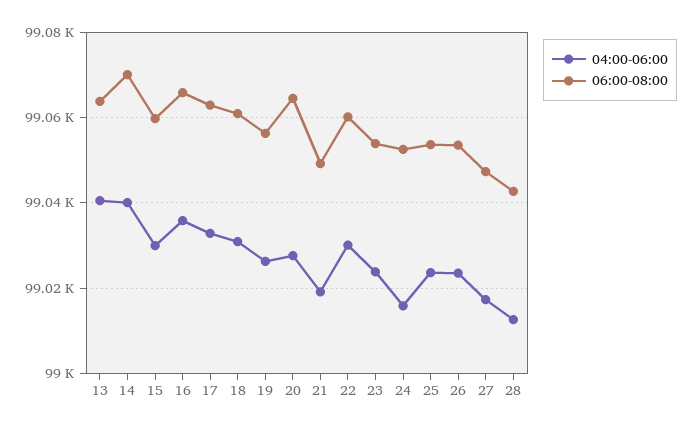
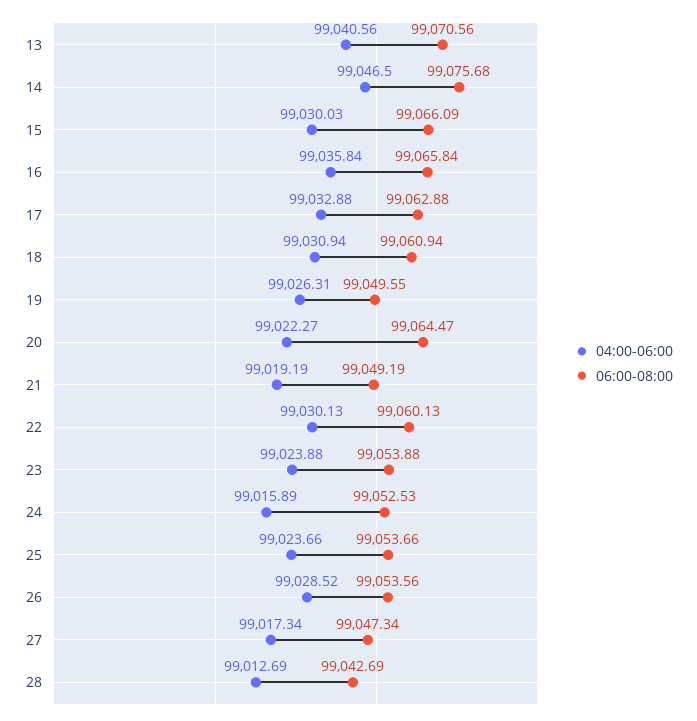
  {
    "04:00-06:00": {
      "13": 99040.56,
-     "14": 99040,
+     "14": 99046.5,
      "15": 99030.03,
      "16": 99035.84,
      "17": 99032.88,
      "18": 99030.94,
      "19": 99026.31,
-     "20": 99028,
+     "20": 99022.27,
      "21": 99019.19,
      "22": 99030.13,
      "23": 99023.88,
      "24": 99015.89,
      "25": 99023.66,
-     "26": 99024,
+     "26": 99028.52,
      "27": 99017.34,
      "28": 99012.69
    },
    "06:00-08:00": {
-     "13": 99064,
+     "13": 99070.56,
-     "14": 99070,
+     "14": 99075.68,
-     "15": 99060,
+     "15": 99066.09,
      "16": 99065.84,
      "17": 99062.88,
      "18": 99060.94,
-     "19": 99056,
+     "19": 99049.55,
      "20": 99064.47,
      "21": 99049.19,
      "22": 99060.13,
      "23": 99053.88,
      "24": 99052.53,
      "25": 99053.66,
      "26": 99053.56,
      "27": 99047.34,
      "28": 99042.69
    }
  }

